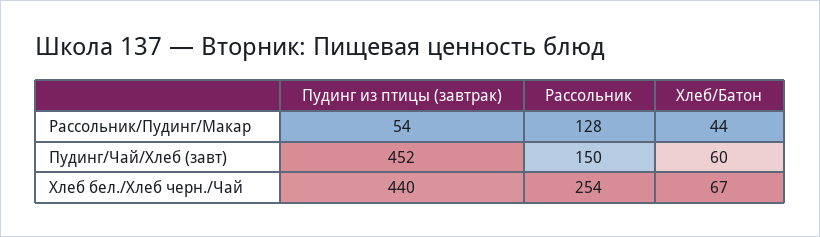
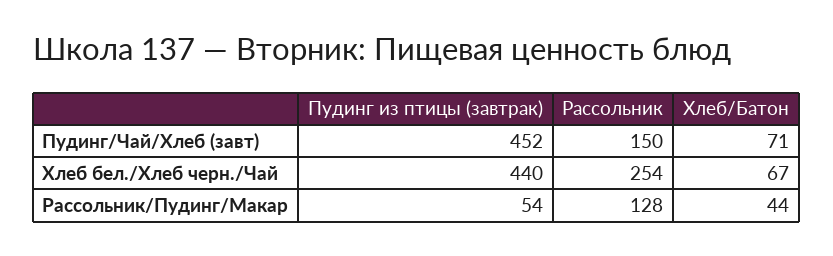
  {
    "Пудинг из птицы (завтрак)": {
      "Рассольник/Пудинг/Макар": 54,
      "Пудинг/Чай/Хлеб (завт)": 452,
      "Хлеб бел./Хлеб черн./Чай": 440
    },
    "Рассольник": {
      "Рассольник/Пудинг/Макар": 128,
      "Пудинг/Чай/Хлеб (завт)": 150,
      "Хлеб бел./Хлеб черн./Чай": 254
    },
    "Хлеб/Батон": {
      "Рассольник/Пудинг/Макар": 44,
-     "Пудинг/Чай/Хлеб (завт)": 60,
+     "Пудинг/Чай/Хлеб (завт)": 71,
      "Хлеб бел./Хлеб черн./Чай": 67
    }
  }

